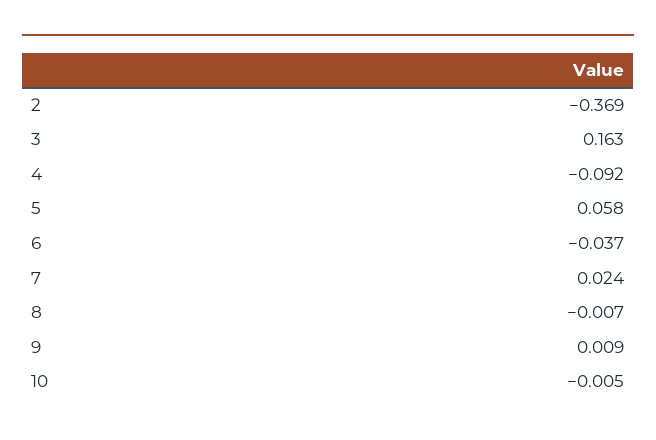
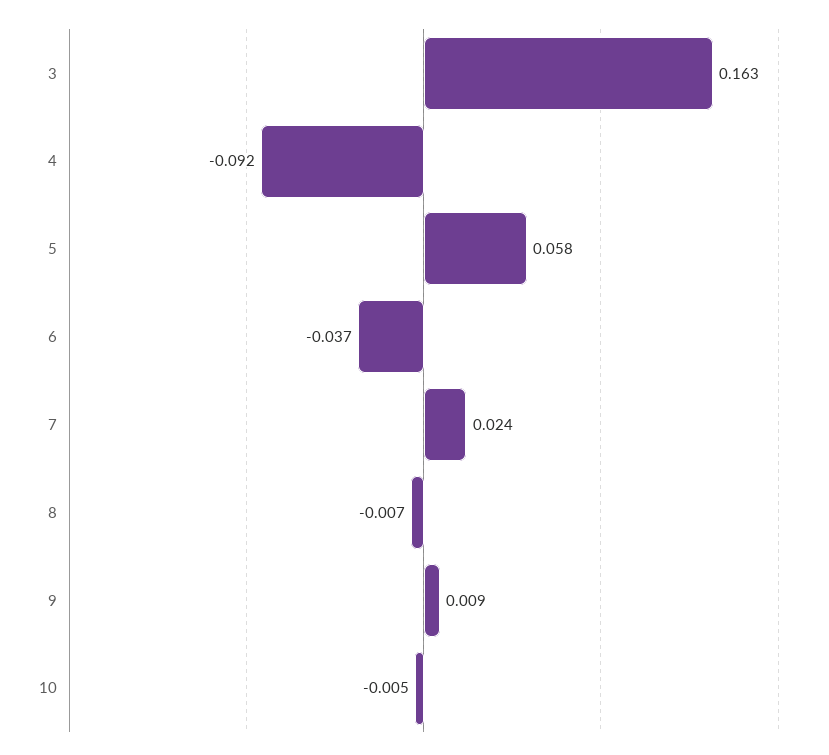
  {
-   "2": -0.369,
    "3": 0.163,
    "4": -0.092,
    "5": 0.058,
    "6": -0.037,
    "7": 0.024,
    "8": -0.007,
    "9": 0.009,
    "10": -0.005
  }

